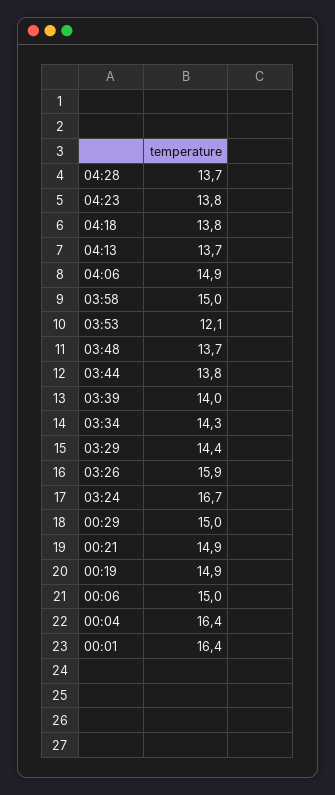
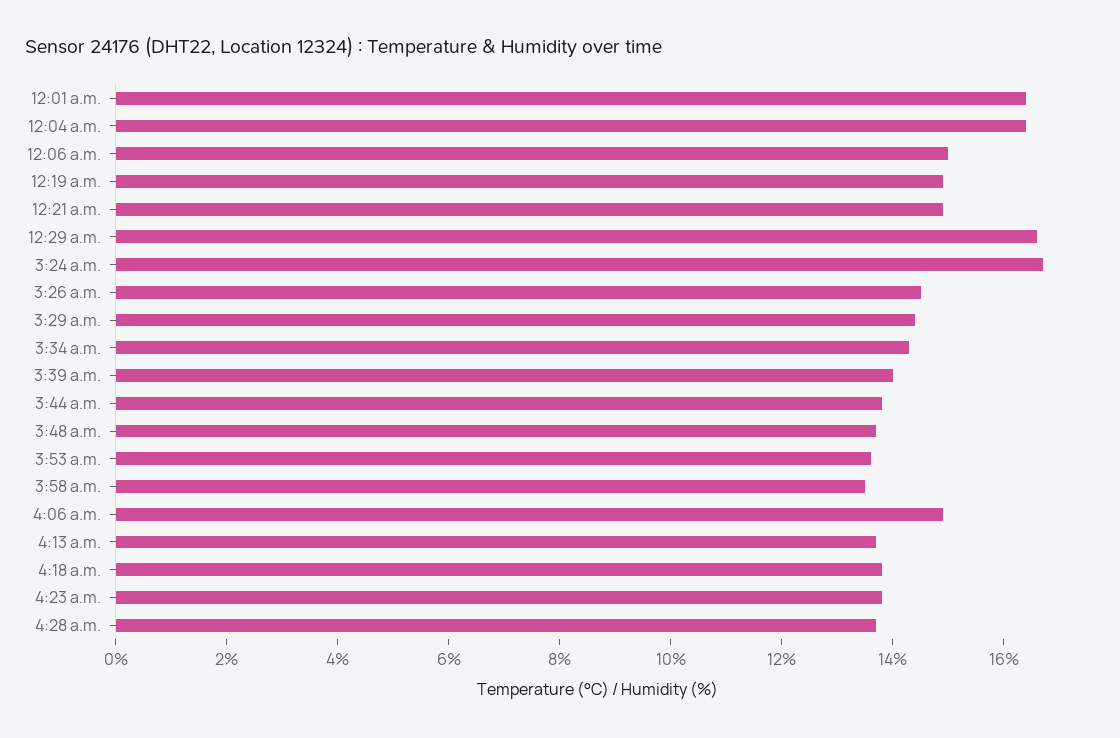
  {
    "04:28": 13.7,
    "04:23": 13.8,
    "04:18": 13.8,
    "04:13": 13.7,
    "04:06": 14.9,
-   "03:58": 15,
+   "03:58": 13.5,
-   "03:53": 12.1,
+   "03:53": 13.5,
    "03:48": 13.7,
    "03:44": 13.8,
    "03:39": 14,
    "03:34": 14.3,
    "03:29": 14.4,
-   "03:26": 15.9,
+   "03:26": 14.5,
    "03:24": 16.7,
-   "00:29": 15,
+   "00:29": 16.5,
    "00:21": 14.9,
    "00:19": 14.9,
    "00:06": 15,
    "00:04": 16.4,
    "00:01": 16.4
  }

